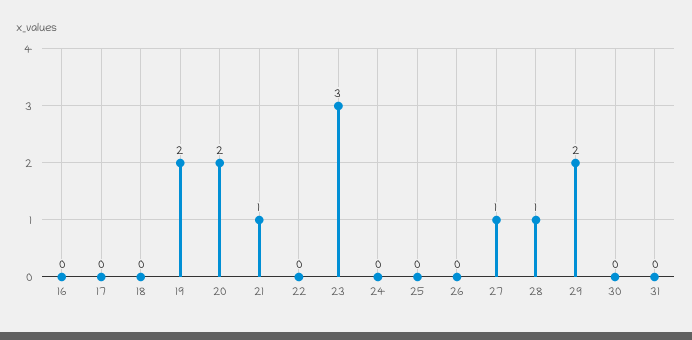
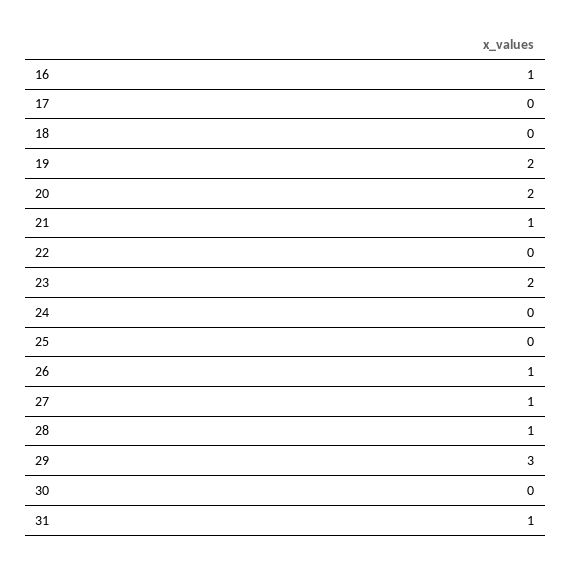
  {
-   "16": 0,
+   "16": 1,
    "17": 0,
    "18": 0,
    "19": 2,
    "20": 2,
    "21": 1,
    "22": 0,
-   "23": 3,
+   "23": 2,
    "24": 0,
    "25": 0,
-   "26": 0,
+   "26": 1,
    "27": 1,
    "28": 1,
-   "29": 2,
+   "29": 3,
    "30": 0,
-   "31": 0
+   "31": 1
  }

